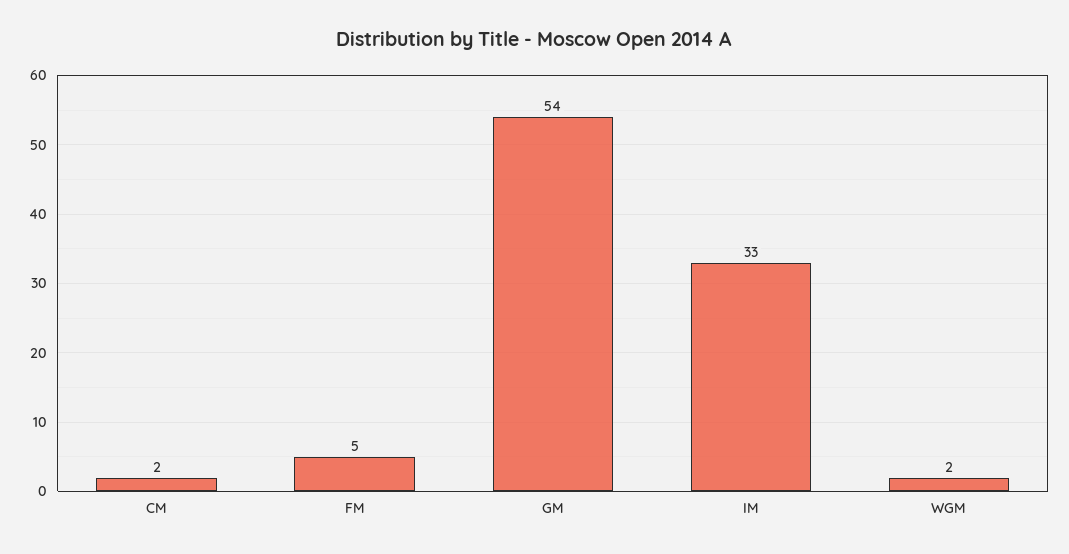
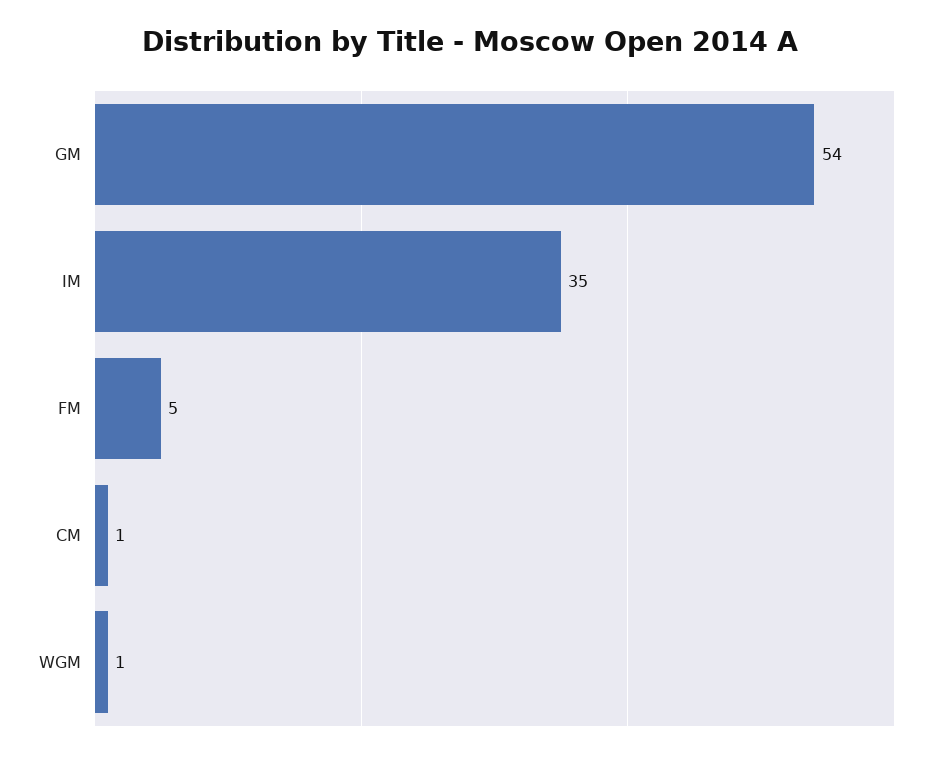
  {
-   "CM": 2,
+   "CM": 1,
    "FM": 5,
    "GM": 54,
-   "IM": 33,
+   "IM": 35,
-   "WGM": 2
+   "WGM": 1
  }

